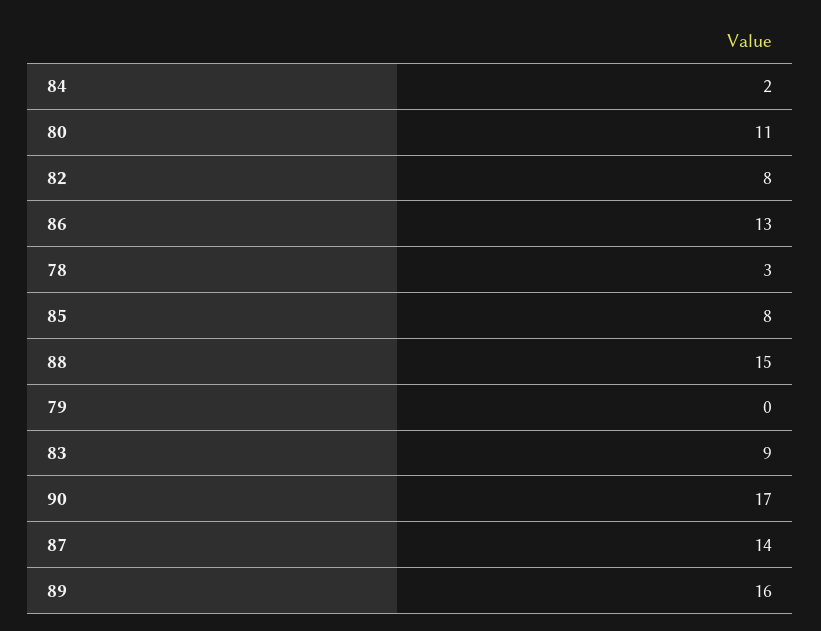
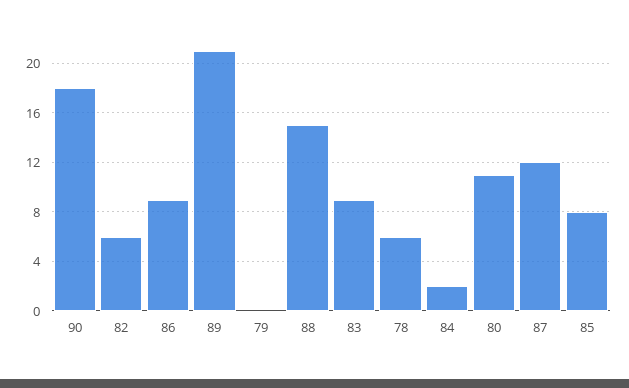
  {
    "84": 2,
    "80": 11,
-   "82": 8,
+   "82": 6,
-   "86": 13,
+   "86": 9,
-   "78": 3,
+   "78": 6,
    "85": 8,
    "88": 15,
    "79": 0,
    "83": 9,
-   "90": 17,
+   "90": 18,
-   "87": 14,
+   "87": 12,
-   "89": 16
+   "89": 21
  }

